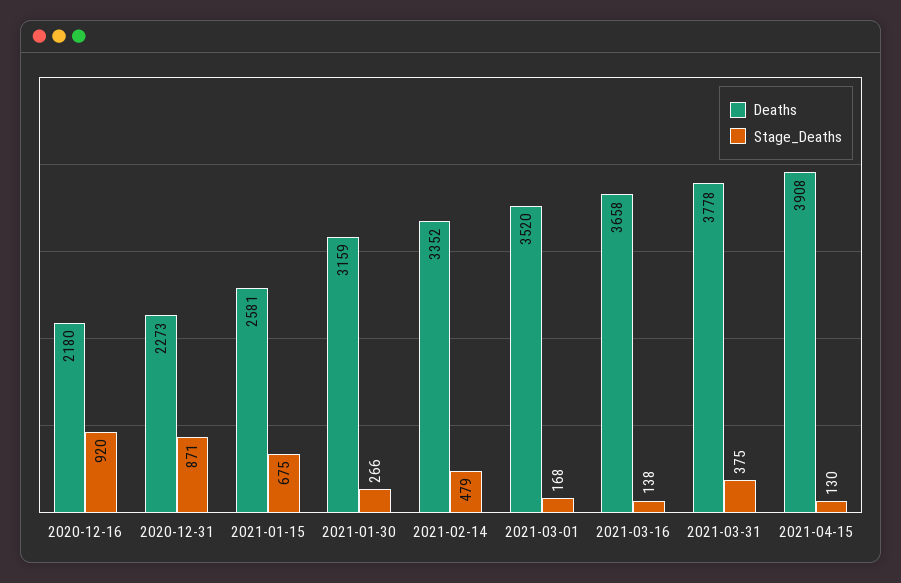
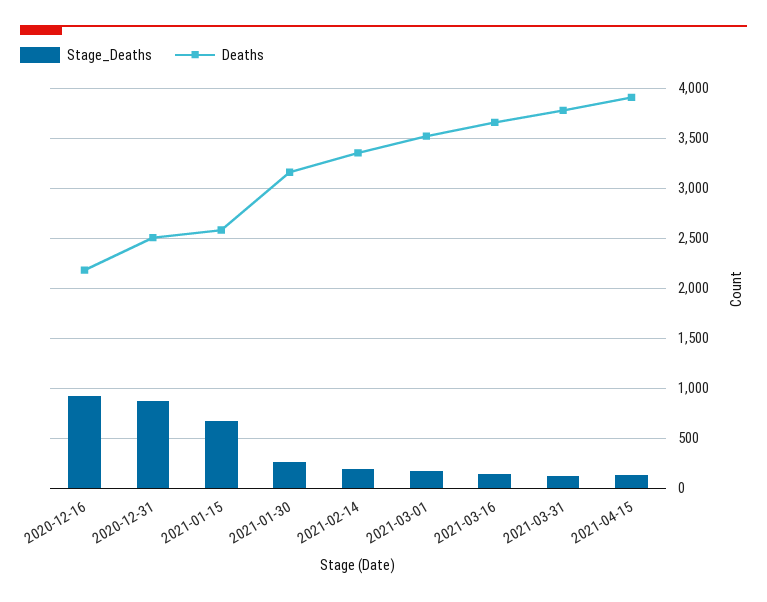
  {
    "Deaths": {
      "2020-12-16": 2180,
-     "2020-12-31": 2273,
+     "2020-12-31": 2500,
      "2021-01-15": 2581,
      "2021-01-30": 3159,
      "2021-02-14": 3352,
      "2021-03-01": 3520,
      "2021-03-16": 3658,
      "2021-03-31": 3778,
      "2021-04-15": 3908
    },
    "Stage_Deaths": {
      "2020-12-16": 920,
      "2020-12-31": 871,
      "2021-01-15": 675,
      "2021-01-30": 266,
-     "2021-02-14": 479,
+     "2021-02-14": 200,
      "2021-03-01": 168,
      "2021-03-16": 138,
-     "2021-03-31": 375,
+     "2021-03-31": 100,
      "2021-04-15": 130
    }
  }

